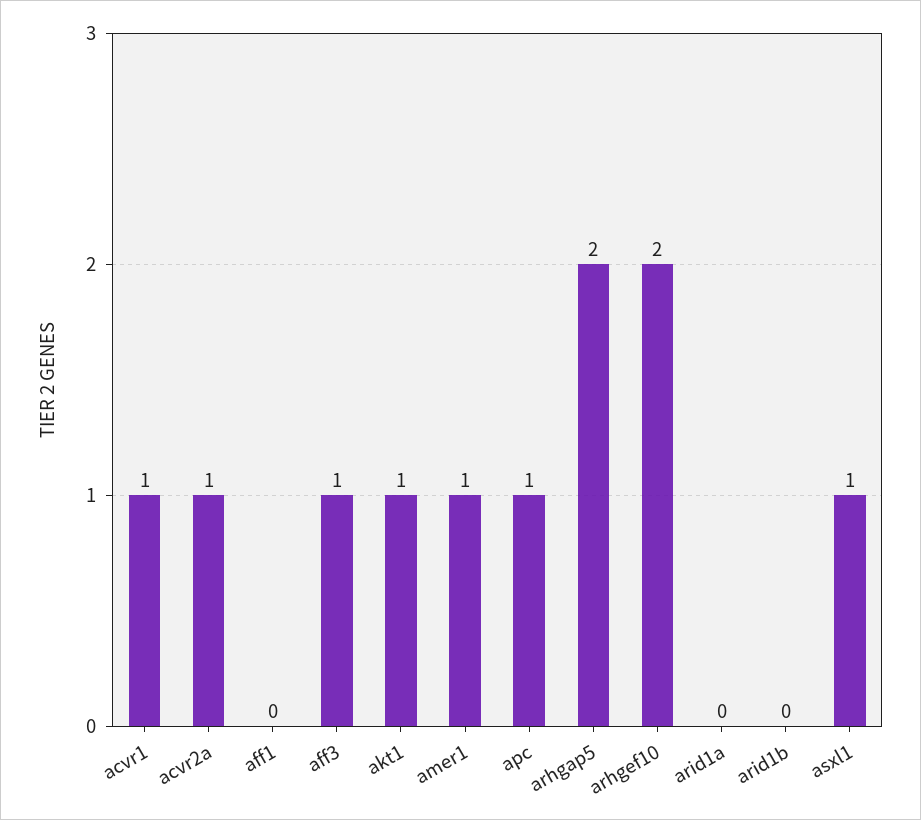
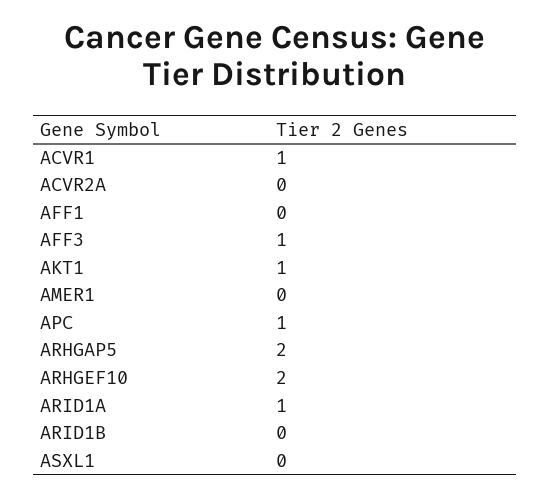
  {
    "acvr1": 1,
-   "acvr2a": 1,
+   "acvr2a": 0,
    "aff1": 0,
    "aff3": 1,
    "akt1": 1,
-   "amer1": 1,
+   "amer1": 0,
    "apc": 1,
    "arhgap5": 2,
    "arhgef10": 2,
-   "arid1a": 0,
+   "arid1a": 1,
    "arid1b": 0,
-   "asxl1": 1
+   "asxl1": 0
  }

